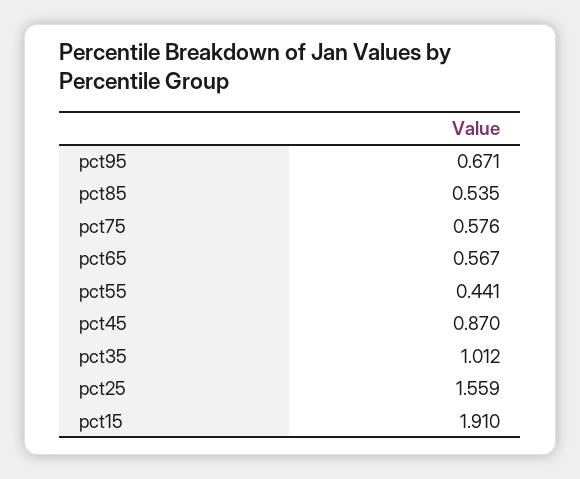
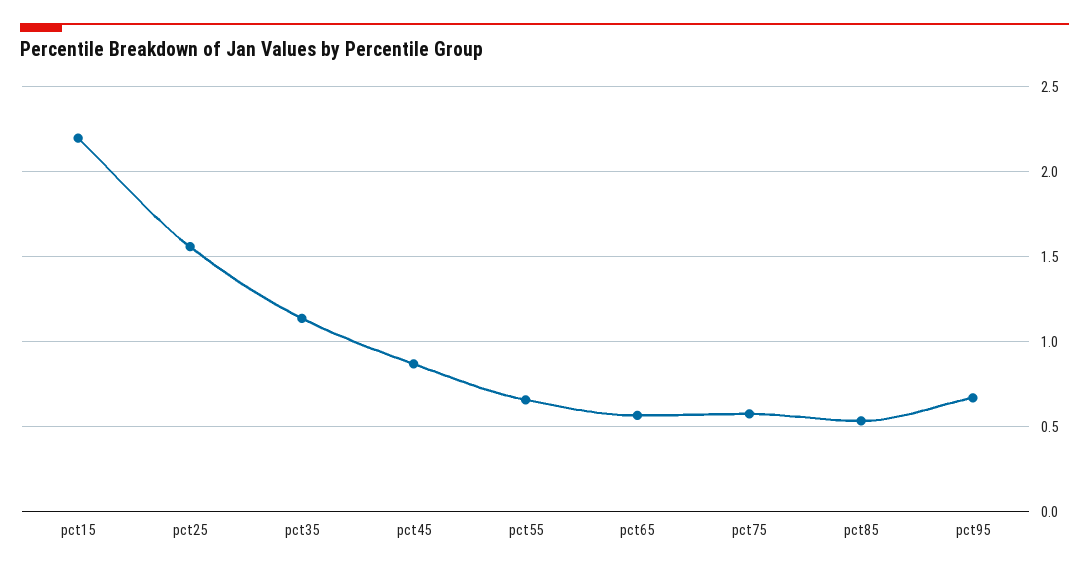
  {
    "pct95": 0.671,
    "pct85": 0.535,
    "pct75": 0.576,
    "pct65": 0.567,
-   "pct55": 0.441,
+   "pct55": 0.65,
    "pct45": 0.87,
-   "pct35": 1.012,
+   "pct35": 1.15,
    "pct25": 1.559,
-   "pct15": 1.91
+   "pct15": 2.2
  }

